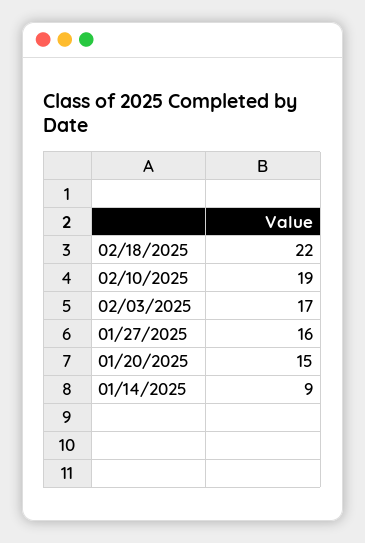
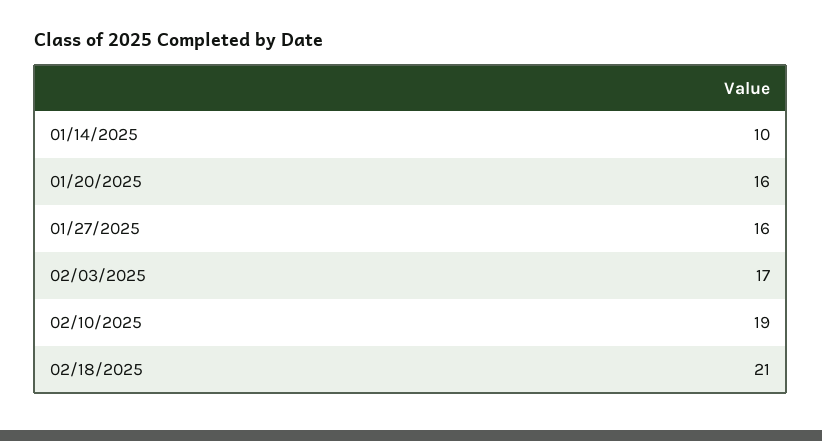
  {
-   "02/18/2025": 22,
+   "02/18/2025": 21,
    "02/10/2025": 19,
    "02/03/2025": 17,
    "01/27/2025": 16,
-   "01/20/2025": 15,
+   "01/20/2025": 16,
-   "01/14/2025": 9
+   "01/14/2025": 10
  }

